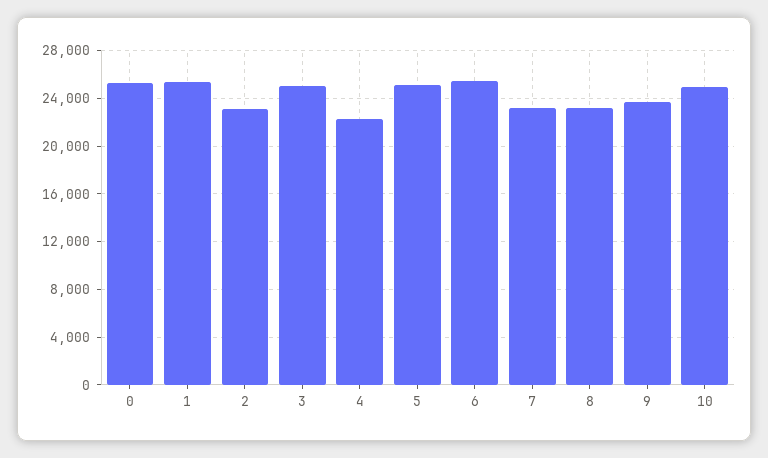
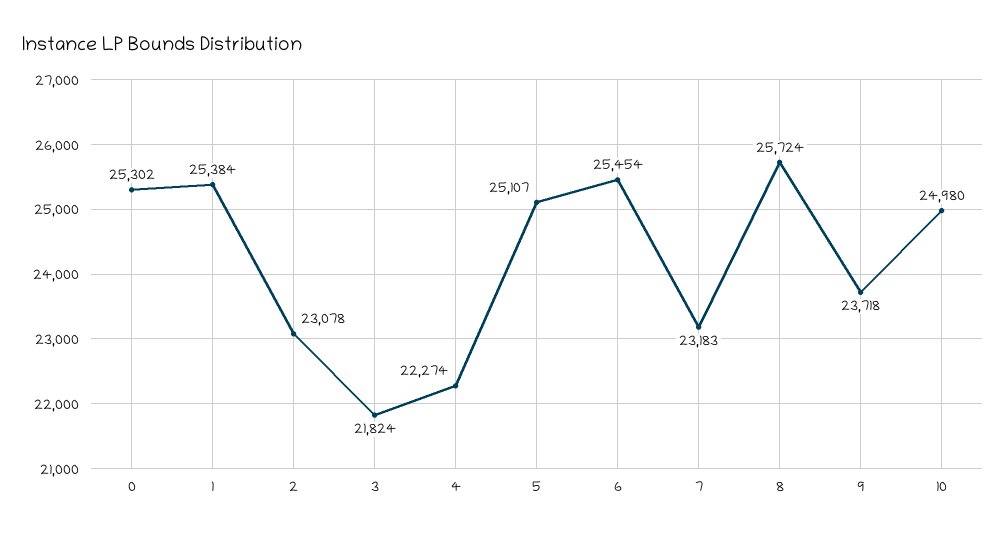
  {
    "0": 25302,
    "1": 25384,
    "2": 23078,
-   "3": 25000,
+   "3": 21824,
    "4": 22274,
    "5": 25107,
    "6": 25454,
    "7": 23183,
-   "8": 23000,
+   "8": 25724,
    "9": 23718,
    "10": 24980
  }

